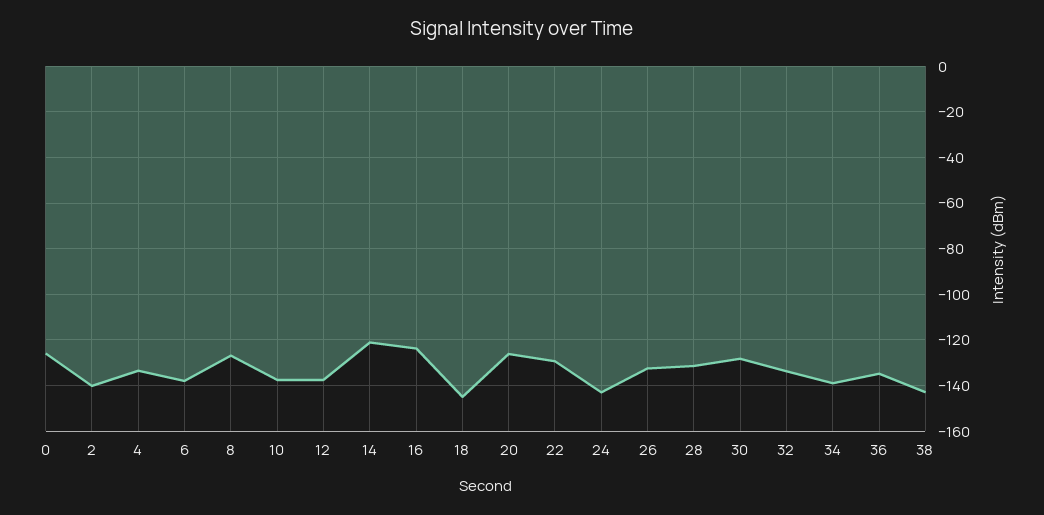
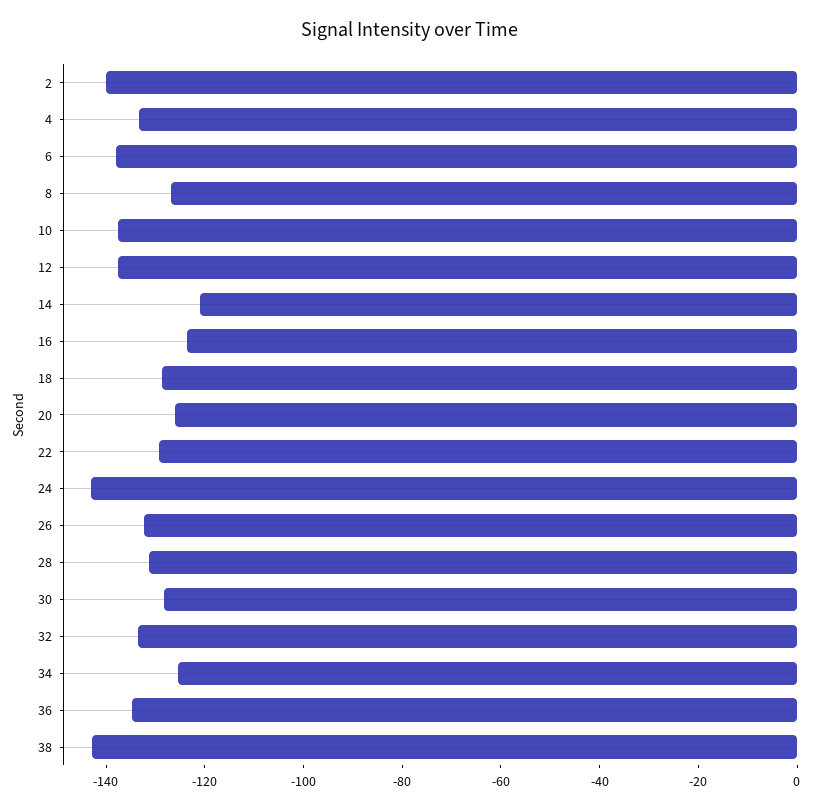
  {
-   "0": -125,
    "2": -140,
    "4": -135,
    "6": -140,
    "8": -125,
    "10": -140,
    "12": -140,
    "14": -120,
    "16": -125,
-   "18": -145,
+   "18": -130,
    "20": -125,
    "22": -130,
    "24": -145,
    "26": -130,
    "28": -130,
    "30": -130,
    "32": -135,
-   "34": -140,
+   "34": -125,
    "36": -135,
    "38": -145
  }

